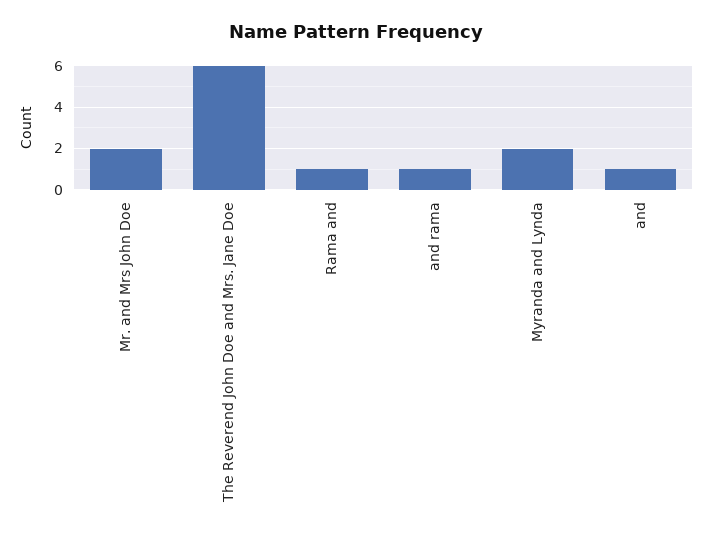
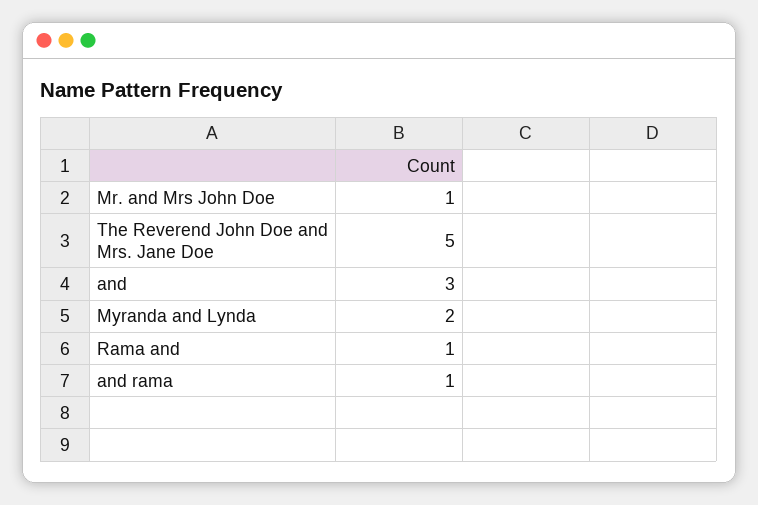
  {
-   "Mr. and Mrs John Doe": 2,
+   "Mr. and Mrs John Doe": 1,
-   "The Reverend John Doe and Mrs. Jane Doe": 6,
+   "The Reverend John Doe and Mrs. Jane Doe": 5,
    "Rama and": 1,
    "and rama": 1,
    "Myranda and Lynda": 2,
-   "and": 1
+   "and": 3
  }

